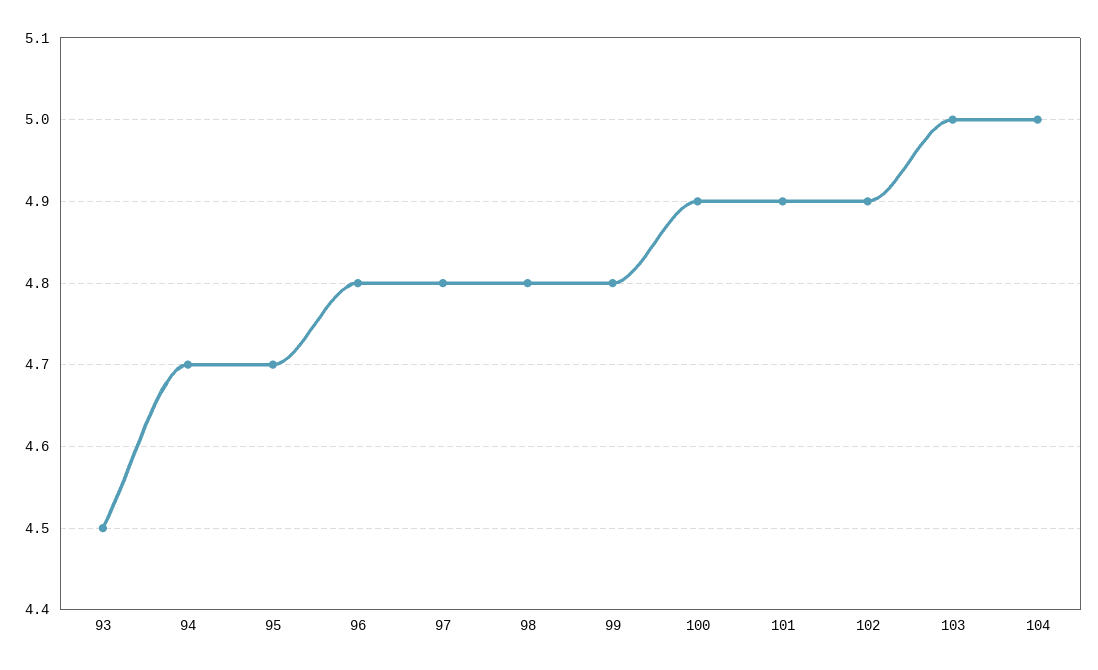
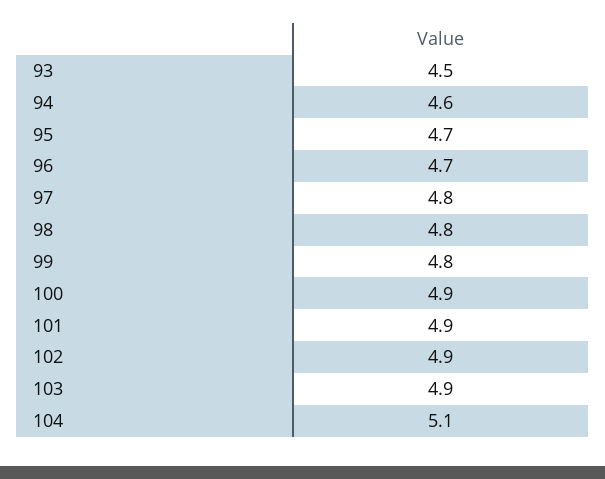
  {
    "93": 4.5,
-   "94": 4.7,
+   "94": 4.6,
    "95": 4.7,
-   "96": 4.8,
+   "96": 4.7,
    "97": 4.8,
    "98": 4.8,
    "99": 4.8,
    "100": 4.9,
    "101": 4.9,
    "102": 4.9,
-   "103": 5,
+   "103": 4.9,
-   "104": 5
+   "104": 5.1
  }

